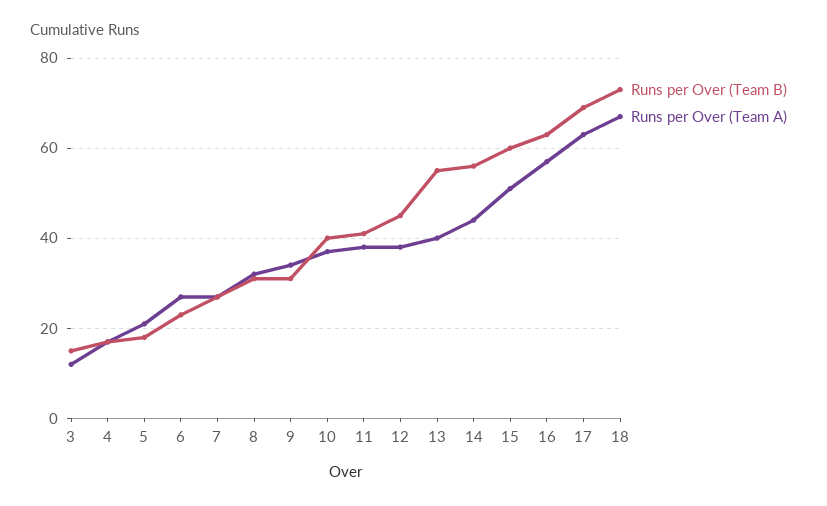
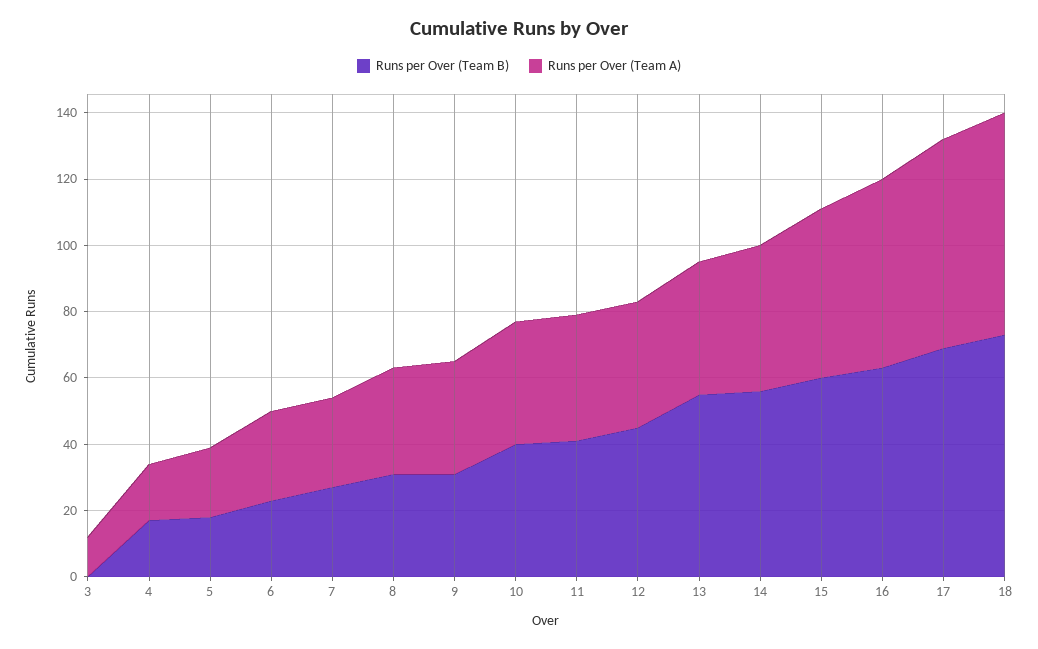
  {
    "Runs per Over (Team B)": {
-     "3": 15,
+     "3": 0,
      "4": 15,
      "5": 20,
      "6": 25,
      "7": 25,
      "8": 30,
      "9": 30,
      "10": 40,
      "11": 40,
      "12": 45,
      "13": 55,
      "14": 55,
      "15": 60,
      "16": 65,
      "17": 70,
      "18": 75
    },
    "Runs per Over (Team A)": {
      "3": 10,
      "4": 15,
      "5": 20,
      "6": 25,
      "7": 25,
      "8": 30,
      "9": 35,
      "10": 35,
      "11": 40,
      "12": 40,
      "13": 40,
      "14": 45,
      "15": 50,
      "16": 55,
      "17": 65,
      "18": 65
    }
  }

